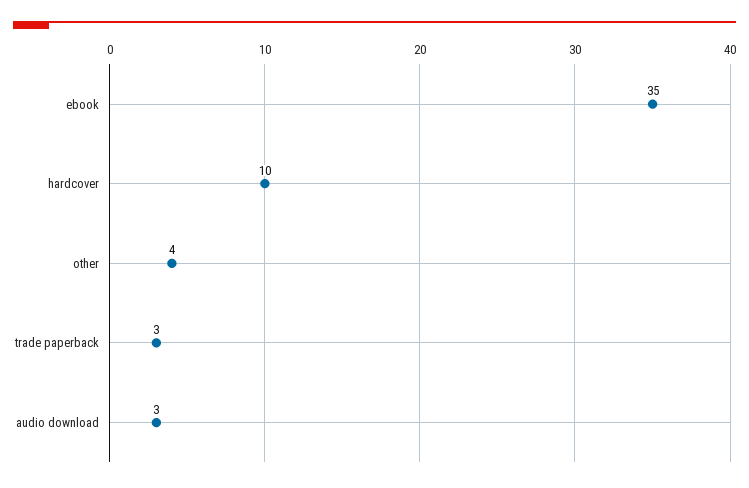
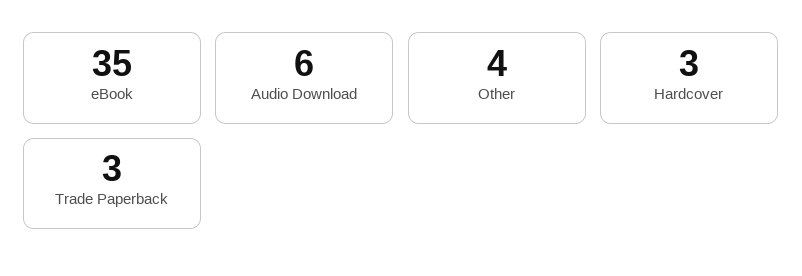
  {
    "ebook": 35,
-   "hardcover": 10,
+   "hardcover": 3,
    "other": 4,
    "trade paperback": 3,
-   "audio download": 3
+   "audio download": 6
  }

